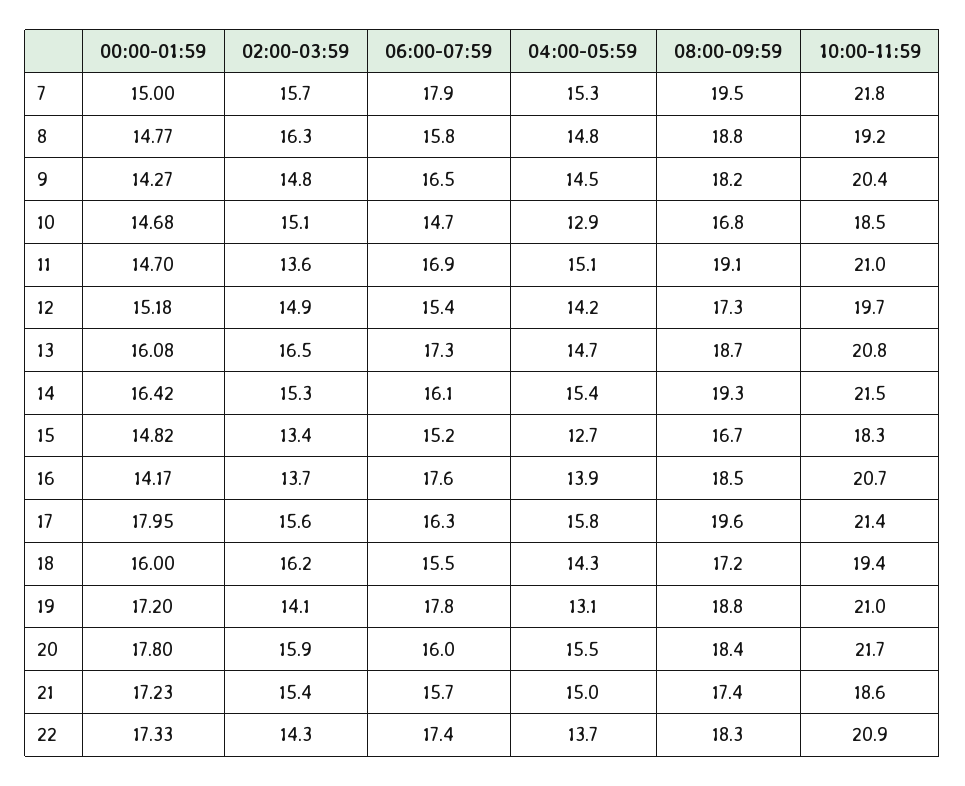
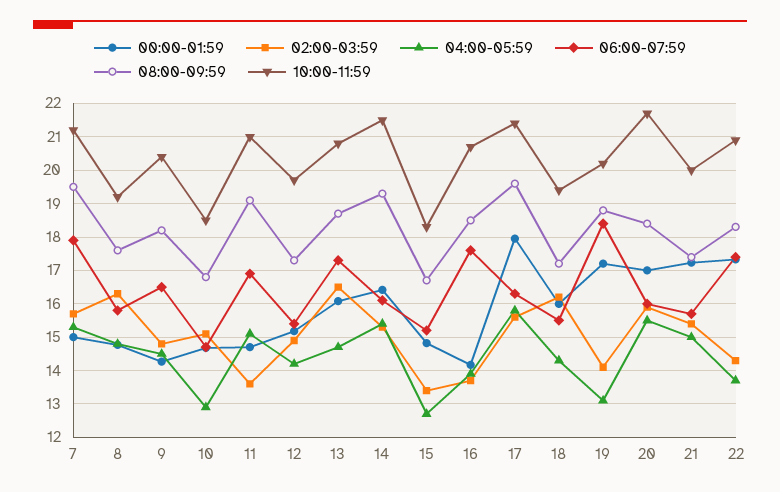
  {
    "00:00-01:59": {
      "7": 15,
      "8": 14.77,
      "9": 14.27,
      "10": 14.68,
      "11": 14.7,
      "12": 15.18,
      "13": 16.08,
      "14": 16.42,
      "15": 14.82,
      "16": 14.17,
      "17": 17.95,
      "18": 16,
      "19": 17.2,
-     "20": 17.8,
+     "20": 17,
      "21": 17.23,
      "22": 17.33
    },
    "02:00-03:59": {
      "7": 15.7,
      "8": 16.3,
      "9": 14.8,
      "10": 15.1,
      "11": 13.6,
      "12": 14.9,
      "13": 16.5,
      "14": 15.3,
      "15": 13.4,
      "16": 13.7,
      "17": 15.6,
      "18": 16.2,
      "19": 14.1,
      "20": 15.9,
      "21": 15.4,
      "22": 14.3
    },
    "06:00-07:59": {
      "7": 17.9,
      "8": 15.8,
      "9": 16.5,
      "10": 14.7,
      "11": 16.9,
      "12": 15.4,
      "13": 17.3,
      "14": 16.1,
      "15": 15.2,
      "16": 17.6,
      "17": 16.3,
      "18": 15.5,
-     "19": 17.8,
+     "19": 18.4,
      "20": 16,
      "21": 15.7,
      "22": 17.4
    },
    "04:00-05:59": {
      "7": 15.3,
      "8": 14.8,
      "9": 14.5,
      "10": 12.9,
      "11": 15.1,
      "12": 14.2,
      "13": 14.7,
      "14": 15.4,
      "15": 12.7,
      "16": 13.9,
      "17": 15.8,
      "18": 14.3,
      "19": 13.1,
      "20": 15.5,
      "21": 15,
      "22": 13.7
    },
    "08:00-09:59": {
      "7": 19.5,
-     "8": 18.8,
+     "8": 17.6,
      "9": 18.2,
      "10": 16.8,
      "11": 19.1,
      "12": 17.3,
      "13": 18.7,
      "14": 19.3,
      "15": 16.7,
      "16": 18.5,
      "17": 19.6,
      "18": 17.2,
      "19": 18.8,
      "20": 18.4,
      "21": 17.4,
      "22": 18.3
    },
    "10:00-11:59": {
-     "7": 21.8,
+     "7": 21.2,
      "8": 19.2,
      "9": 20.4,
      "10": 18.5,
      "11": 21,
      "12": 19.7,
      "13": 20.8,
      "14": 21.5,
      "15": 18.3,
      "16": 20.7,
      "17": 21.4,
      "18": 19.4,
-     "19": 21,
+     "19": 20.2,
      "20": 21.7,
-     "21": 18.6,
+     "21": 20,
      "22": 20.9
    }
  }

